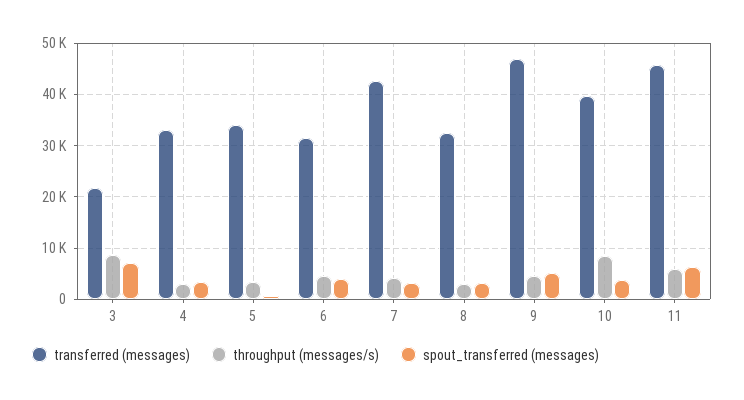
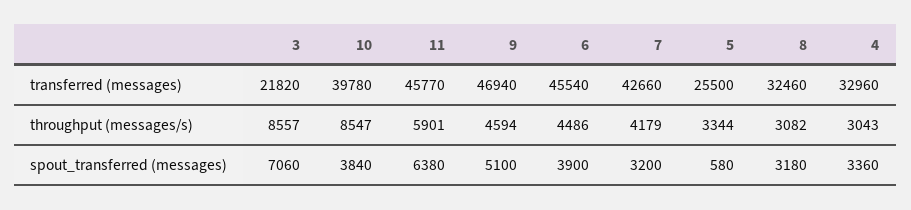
  {
    "transferred (messages)": {
      "3": 21820,
      "4": 32960,
-     "5": 34000,
+     "5": 25500,
-     "6": 32000,
+     "6": 45540,
      "7": 42660,
      "8": 32460,
      "9": 46940,
      "10": 39780,
      "11": 45770
    },
    "throughput (messages/s)": {
      "3": 8557,
      "4": 3043,
      "5": 3344,
      "6": 4486,
      "7": 4179,
      "8": 3082,
      "9": 4594,
      "10": 8547,
      "11": 5901
    },
    "spout_transferred (messages)": {
      "3": 7060,
      "4": 3360,
      "5": 580,
      "6": 3900,
      "7": 3200,
      "8": 3180,
      "9": 5100,
      "10": 3840,
      "11": 6380
    }
  }

